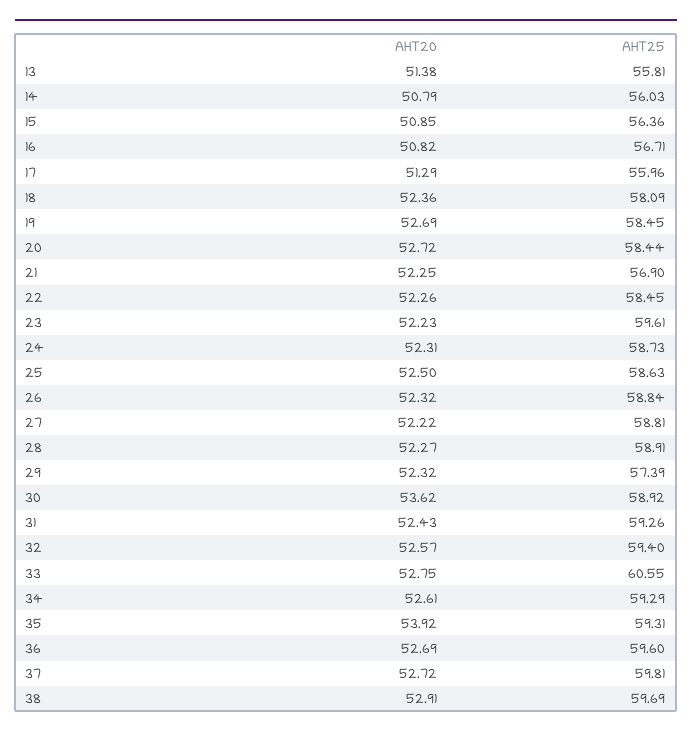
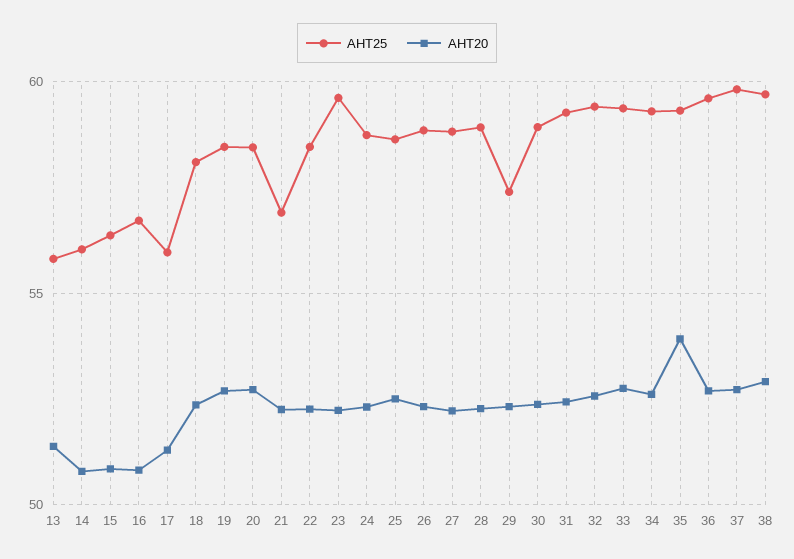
  {
    "AHT20": {
      "13": 51.38,
      "14": 50.79,
      "15": 50.85,
      "16": 50.82,
      "17": 51.29,
      "18": 52.36,
      "19": 52.69,
      "20": 52.72,
      "21": 52.25,
      "22": 52.26,
      "23": 52.23,
      "24": 52.31,
      "25": 52.5,
      "26": 52.32,
      "27": 52.22,
      "28": 52.27,
      "29": 52.32,
-     "30": 53.62,
+     "30": 52.5,
      "31": 52.43,
      "32": 52.57,
      "33": 52.75,
      "34": 52.61,
      "35": 53.92,
      "36": 52.69,
      "37": 52.72,
      "38": 52.91
    },
    "AHT25": {
      "13": 55.81,
      "14": 56.03,
      "15": 56.36,
      "16": 56.71,
      "17": 55.96,
      "18": 58.09,
      "19": 58.45,
      "20": 58.44,
      "21": 56.9,
      "22": 58.45,
      "23": 59.61,
      "24": 58.73,
      "25": 58.63,
      "26": 58.84,
      "27": 58.81,
      "28": 58.91,
      "29": 57.39,
      "30": 58.92,
      "31": 59.26,
      "32": 59.4,
-     "33": 60.55,
+     "33": 59.5,
      "34": 59.29,
      "35": 59.31,
      "36": 59.6,
      "37": 59.81,
      "38": 59.69
    }
  }

